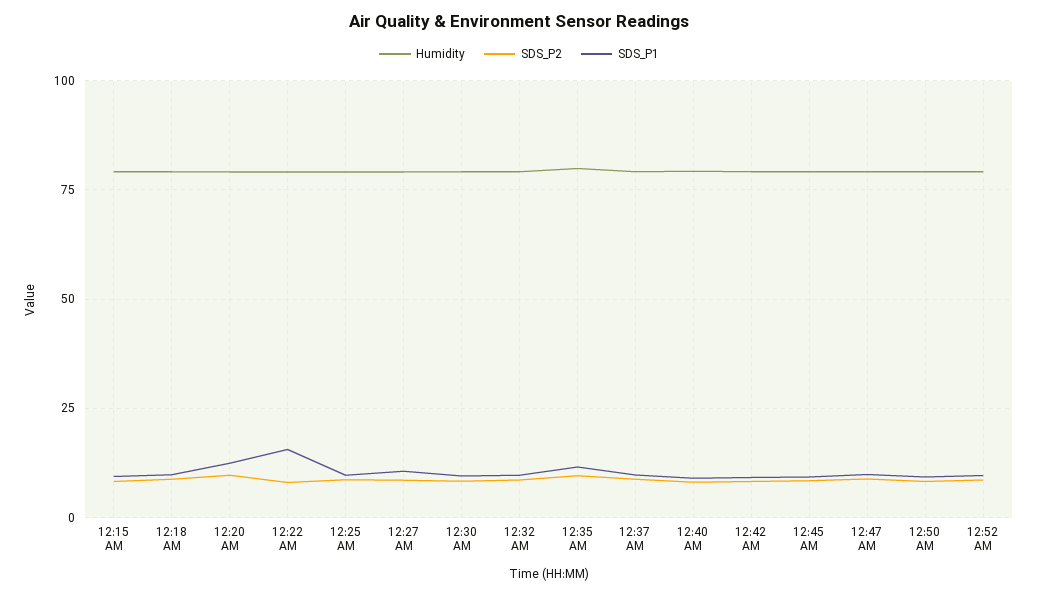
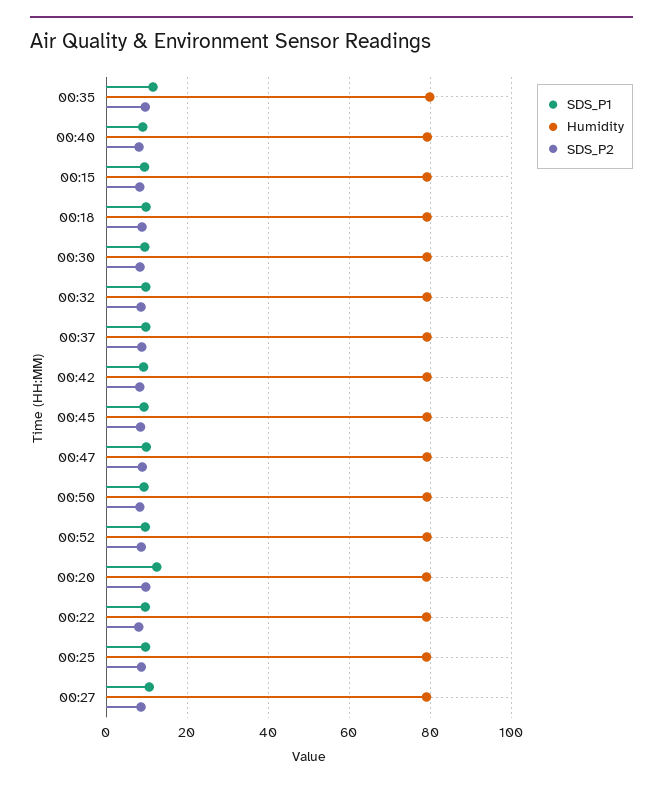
  {
    "Humidity": {
      "12:15 AM": 80,
      "12:18 AM": 80,
      "12:20 AM": 80,
      "12:22 AM": 80,
      "12:25 AM": 80,
      "12:27 AM": 80,
      "12:30 AM": 80,
      "12:32 AM": 80,
      "12:35 AM": 80,
      "12:37 AM": 80,
      "12:40 AM": 80,
      "12:42 AM": 80,
      "12:45 AM": 80,
      "12:47 AM": 80,
      "12:50 AM": 80,
      "12:52 AM": 80
    },
    "SDS_P2": {
      "12:15 AM": 8,
      "12:18 AM": 8,
      "12:20 AM": 10,
      "12:22 AM": 8,
      "12:25 AM": 8,
      "12:27 AM": 8,
      "12:30 AM": 8,
      "12:32 AM": 8,
      "12:35 AM": 10,
      "12:37 AM": 8,
      "12:40 AM": 8,
      "12:42 AM": 8,
      "12:45 AM": 8,
      "12:47 AM": 8,
      "12:50 AM": 8,
      "12:52 AM": 8
    },
    "SDS_P1": {
      "12:15 AM": 10,
      "12:18 AM": 10,
      "12:20 AM": 12,
-     "12:22 AM": 15,
+     "12:22 AM": 10,
      "12:25 AM": 10,
      "12:27 AM": 10,
      "12:30 AM": 10,
      "12:32 AM": 10,
      "12:35 AM": 12,
      "12:37 AM": 10,
      "12:40 AM": 10,
      "12:42 AM": 10,
      "12:45 AM": 10,
      "12:47 AM": 10,
      "12:50 AM": 10,
      "12:52 AM": 10
    }
  }

